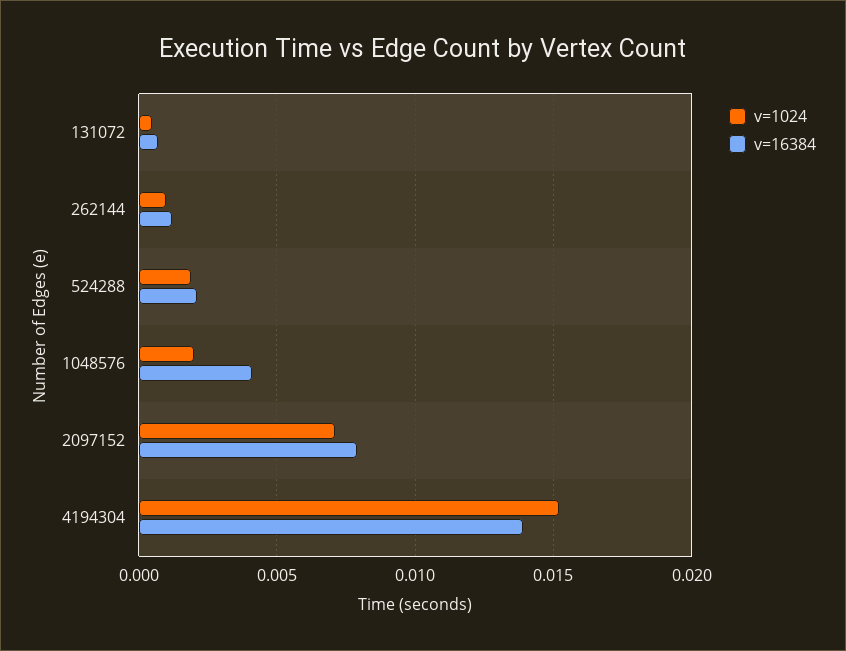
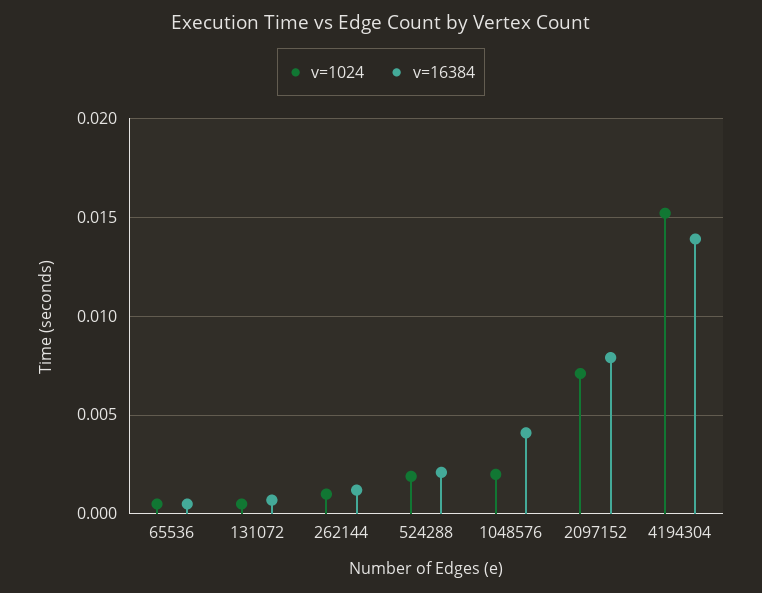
  {
    "v=1024": {
      "131072": 0.0005,
      "262144": 0.001,
      "524288": 0.002,
      "1048576": 0.002,
      "2097152": 0.007,
-     "4194304": 0.015
+     "4194304": 0.015,
+     "65536": 0.0005
    },
    "v=16384": {
      "131072": 0.0005,
      "262144": 0.001,
      "524288": 0.002,
      "1048576": 0.004,
      "2097152": 0.008,
-     "4194304": 0.014
+     "4194304": 0.014,
+     "65536": 0.0005
    }
  }

